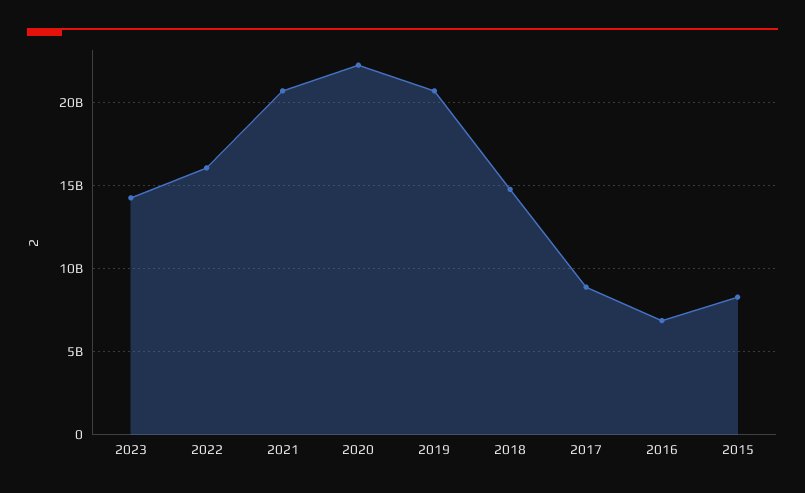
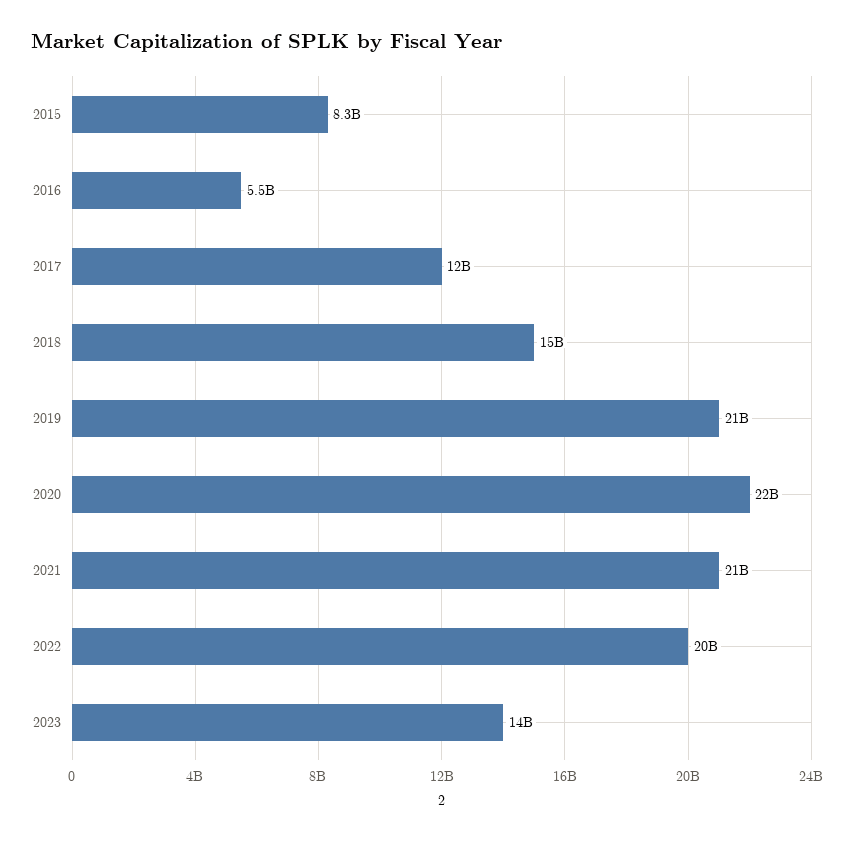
  {
    "2023": 14000000000,
-   "2022": 16000000000,
+   "2022": 20000000000,
    "2021": 21000000000,
    "2020": 22000000000,
    "2019": 21000000000,
    "2018": 15000000000,
-   "2017": 9000000000,
+   "2017": 12000000000,
-   "2016": 7000000000,
+   "2016": 5500000000,
    "2015": 8300000000
  }

